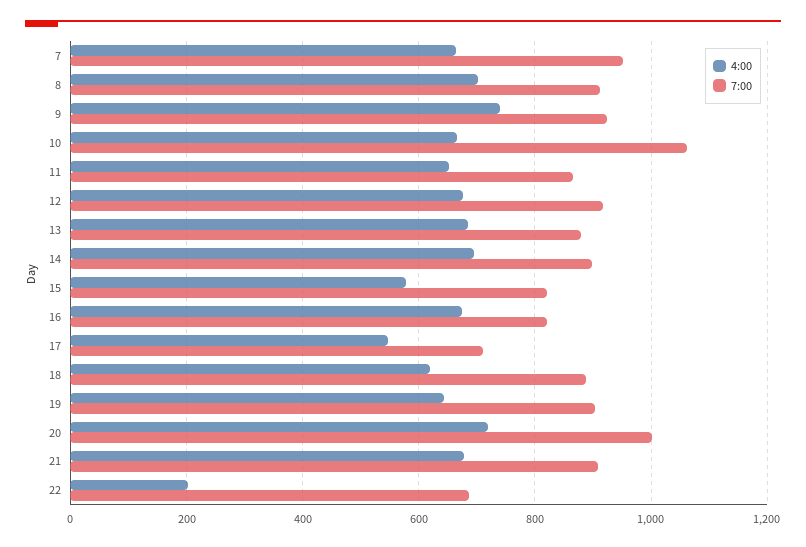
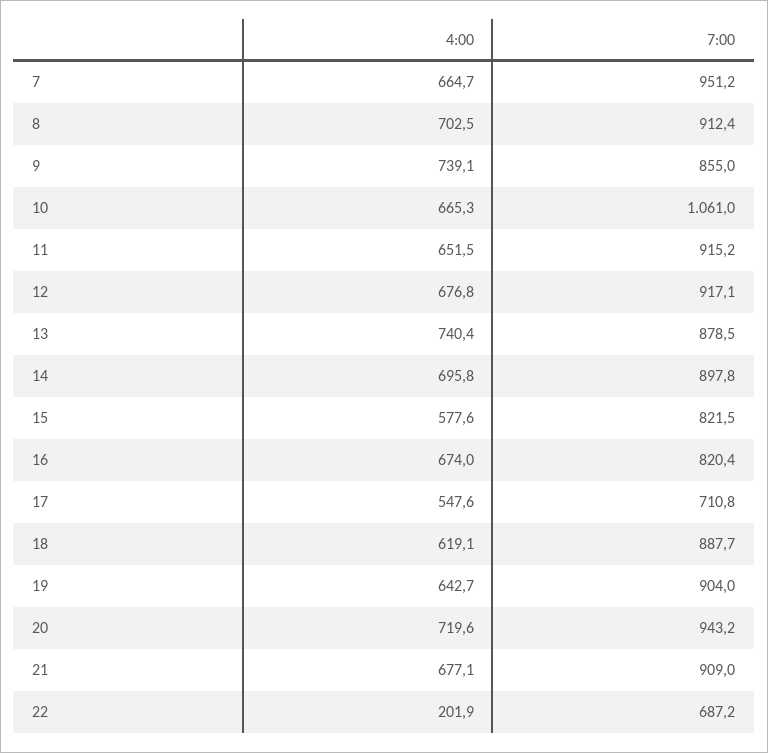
  {
    "4:00": {
      "7": 664.7,
      "8": 702.5,
      "9": 739.1,
      "10": 665.3,
      "11": 651.5,
      "12": 676.8,
-     "13": 680,
+     "13": 740.4,
      "14": 695.8,
      "15": 577.6,
      "16": 674,
      "17": 547.6,
      "18": 619.1,
      "19": 642.7,
      "20": 719.6,
      "21": 677.1,
      "22": 201.9
    },
    "7:00": {
      "7": 951.2,
      "8": 912.4,
-     "9": 920,
+     "9": 855,
      "10": 1061,
-     "11": 860,
+     "11": 915.2,
      "12": 917.1,
      "13": 878.5,
      "14": 897.8,
      "15": 821.5,
      "16": 820.4,
      "17": 710.8,
      "18": 887.7,
      "19": 904,
-     "20": 1000,
+     "20": 943.2,
      "21": 909,
      "22": 687.2
    }
  }

